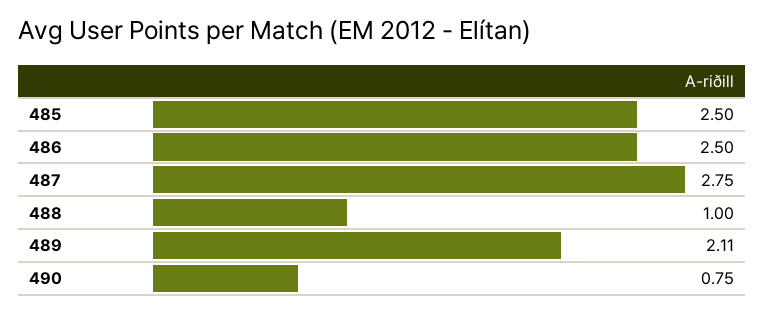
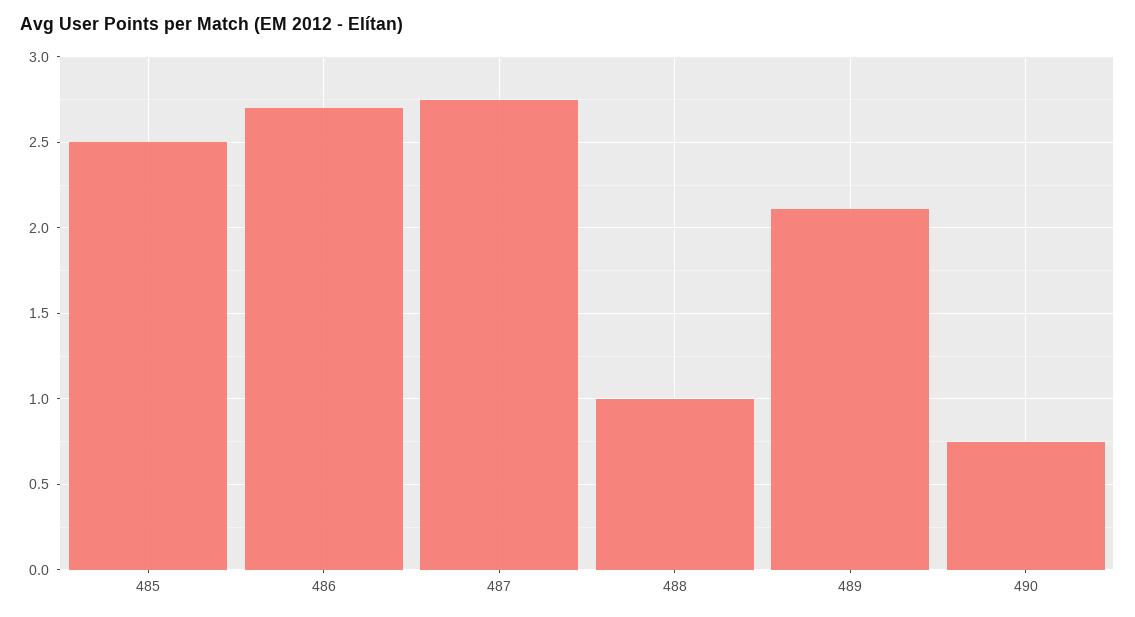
  {
    "485": 2.5,
-   "486": 2.5,
+   "486": 2.7,
    "487": 2.75,
    "488": 1,
    "489": 2.11,
    "490": 0.75
  }

